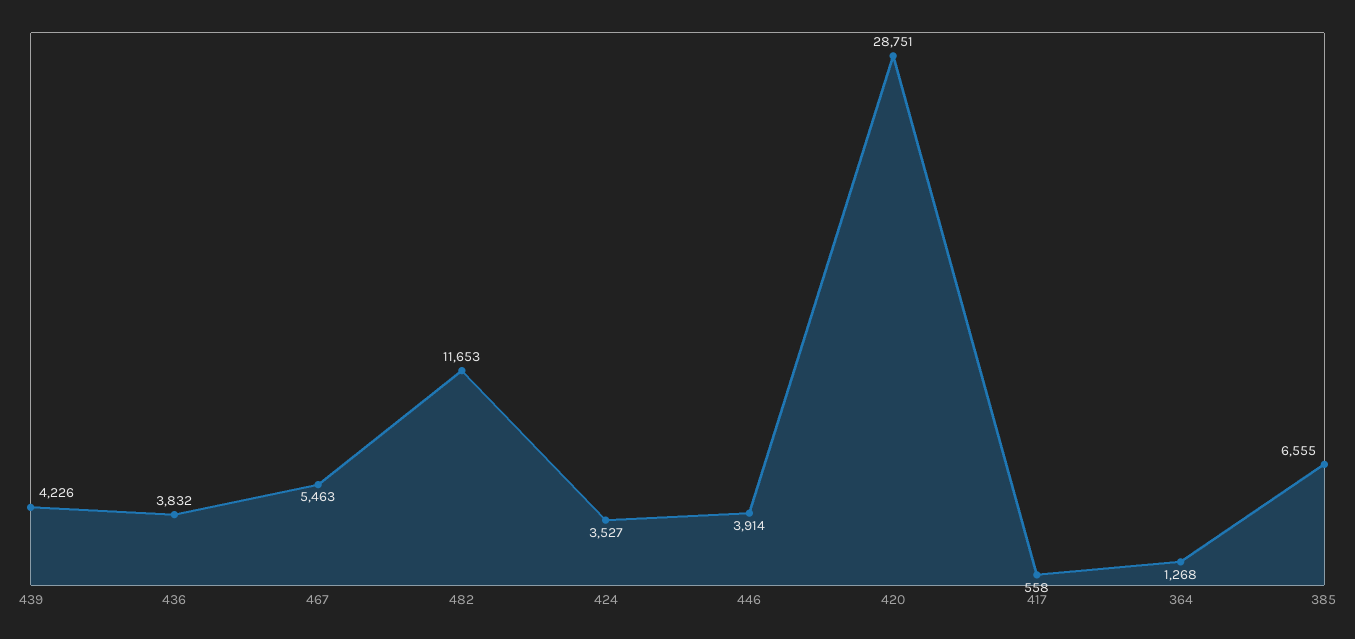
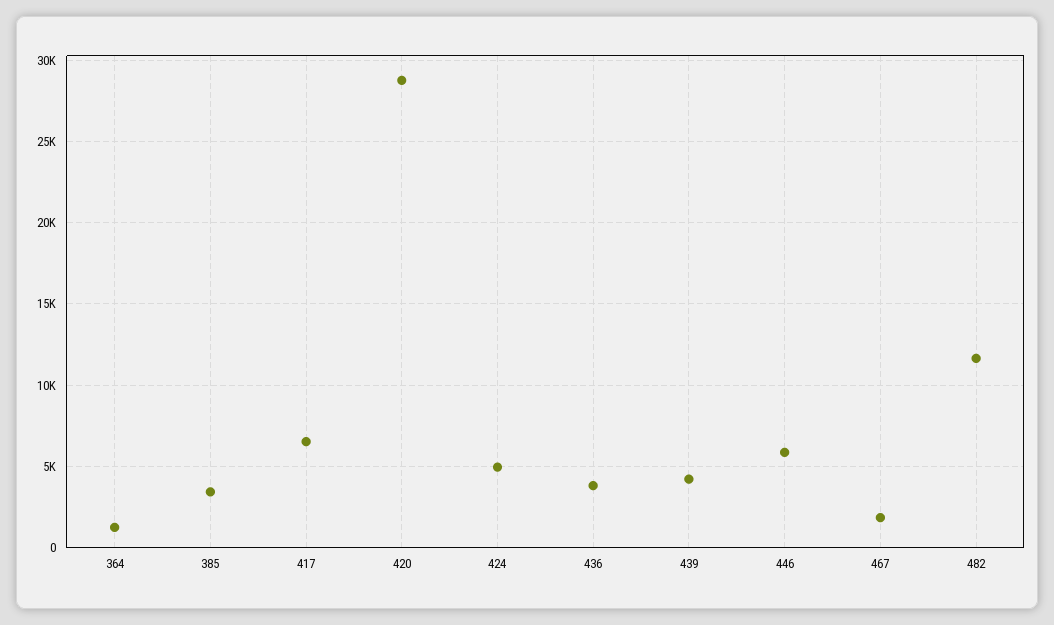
  {
    "439": 4226,
    "436": 3832,
-   "467": 5463,
+   "467": 2000,
    "482": 11653,
-   "424": 3527,
+   "424": 5000,
-   "446": 3914,
+   "446": 6000,
    "420": 28751,
-   "417": 558,
+   "417": 6500,
    "364": 1268,
-   "385": 6555
+   "385": 3500
  }

